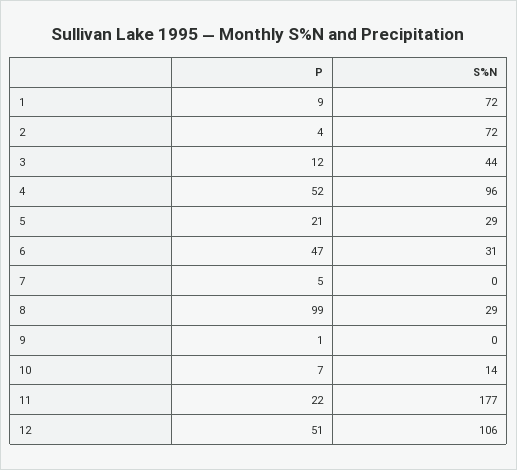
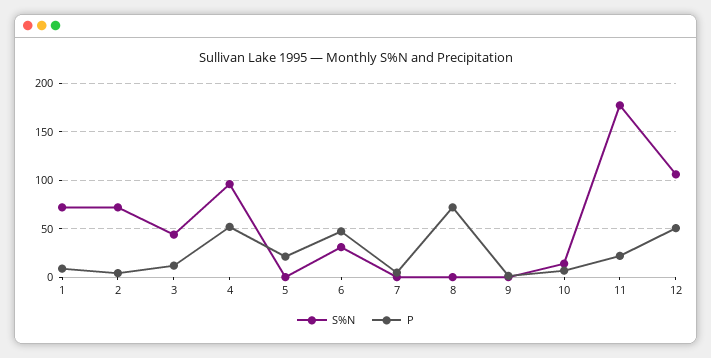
  {
    "P": {
      "1": 9,
      "2": 4,
      "3": 12,
      "4": 52,
      "5": 21,
      "6": 47,
      "7": 5,
-     "8": 99,
+     "8": 70,
      "9": 1,
      "10": 7,
      "11": 22,
      "12": 51
    },
    "S%N": {
      "1": 72,
      "2": 72,
      "3": 44,
      "4": 96,
-     "5": 29,
+     "5": 0,
      "6": 31,
      "7": 0,
-     "8": 29,
+     "8": 0,
      "9": 0,
      "10": 14,
      "11": 177,
      "12": 106
    }
  }

